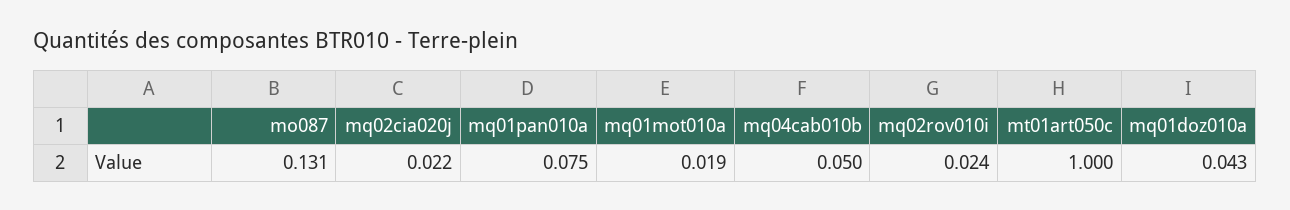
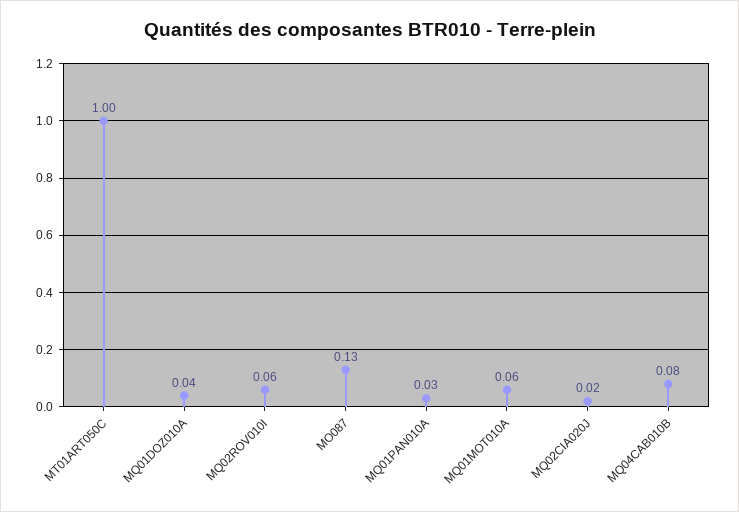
  {
    "mo087": 0.131,
    "mq02cia020j": 0.022,
-   "mq01pan010a": 0.075,
+   "mq01pan010a": 0.03,
-   "mq01mot010a": 0.019,
+   "mq01mot010a": 0.06,
-   "mq04cab010b": 0.05,
+   "mq04cab010b": 0.08,
-   "mq02rov010i": 0.024,
+   "mq02rov010i": 0.06,
    "mt01art050c": 1,
    "mq01doz010a": 0.043
  }

